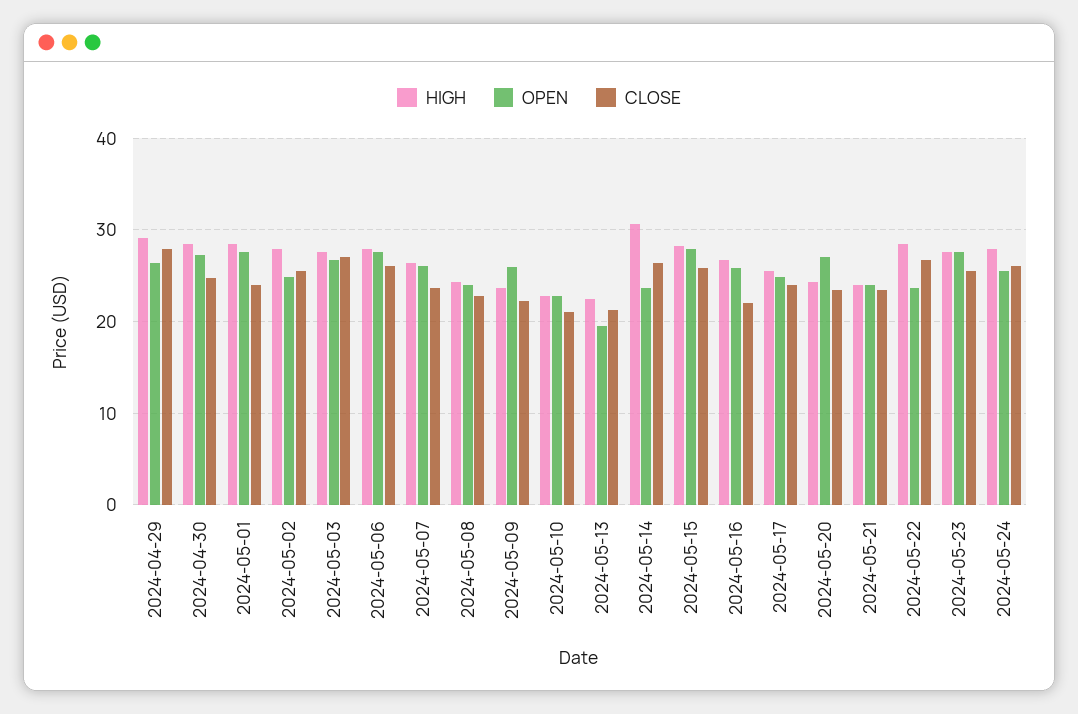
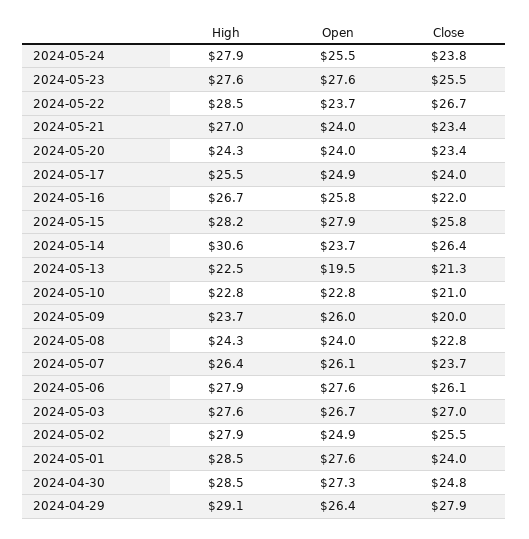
  {
    "HIGH": {
      "2024-04-29": 29.1,
      "2024-04-30": 28.5,
      "2024-05-01": 28.5,
      "2024-05-02": 27.9,
      "2024-05-03": 27.6,
      "2024-05-06": 27.9,
      "2024-05-07": 26.4,
      "2024-05-08": 24.3,
      "2024-05-09": 23.7,
      "2024-05-10": 22.8,
      "2024-05-13": 22.5,
      "2024-05-14": 30.6,
      "2024-05-15": 28.2,
      "2024-05-16": 26.7,
      "2024-05-17": 25.5,
      "2024-05-20": 24.3,
-     "2024-05-21": 24,
+     "2024-05-21": 27,
      "2024-05-22": 28.5,
      "2024-05-23": 27.6,
      "2024-05-24": 27.9
    },
    "OPEN": {
      "2024-04-29": 26.4,
      "2024-04-30": 27.3,
      "2024-05-01": 27.6,
      "2024-05-02": 24.9,
      "2024-05-03": 26.7,
      "2024-05-06": 27.6,
      "2024-05-07": 26.1,
      "2024-05-08": 24,
      "2024-05-09": 26,
      "2024-05-10": 22.8,
      "2024-05-13": 19.5,
      "2024-05-14": 23.7,
      "2024-05-15": 27.9,
      "2024-05-16": 25.8,
      "2024-05-17": 24.9,
-     "2024-05-20": 27,
+     "2024-05-20": 24,
      "2024-05-21": 24,
      "2024-05-22": 23.7,
      "2024-05-23": 27.6,
      "2024-05-24": 25.5
    },
    "CLOSE": {
      "2024-04-29": 27.9,
      "2024-04-30": 24.8,
      "2024-05-01": 24,
      "2024-05-02": 25.5,
      "2024-05-03": 27,
      "2024-05-06": 26.1,
      "2024-05-07": 23.7,
      "2024-05-08": 22.8,
-     "2024-05-09": 22,
+     "2024-05-09": 20,
      "2024-05-10": 21,
      "2024-05-13": 21.3,
      "2024-05-14": 26.4,
      "2024-05-15": 25.8,
      "2024-05-16": 22,
      "2024-05-17": 24,
      "2024-05-20": 23.4,
      "2024-05-21": 23.4,
      "2024-05-22": 26.7,
      "2024-05-23": 25.5,
-     "2024-05-24": 26
+     "2024-05-24": 23.8
    }
  }

